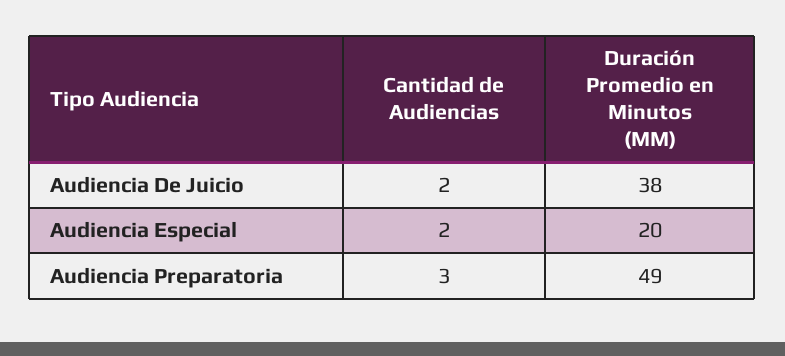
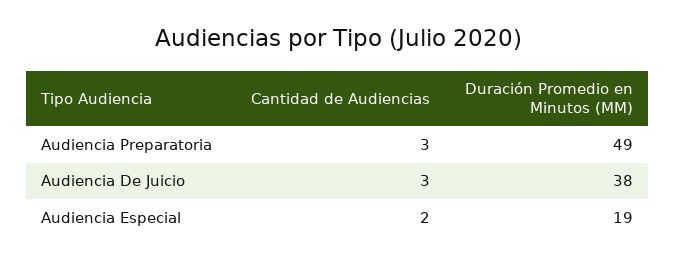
  {
    "Cantidad de Audiencias": {
-     "Audiencia De Juicio": 2,
+     "Audiencia De Juicio": 3,
      "Audiencia Especial": 2,
      "Audiencia Preparatoria": 3
    },
    "Duración Promedio en Minutos (MM)": {
      "Audiencia De Juicio": 38,
-     "Audiencia Especial": 20,
+     "Audiencia Especial": 19,
      "Audiencia Preparatoria": 49
    }
  }

